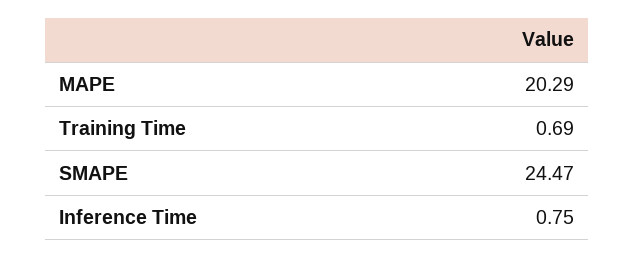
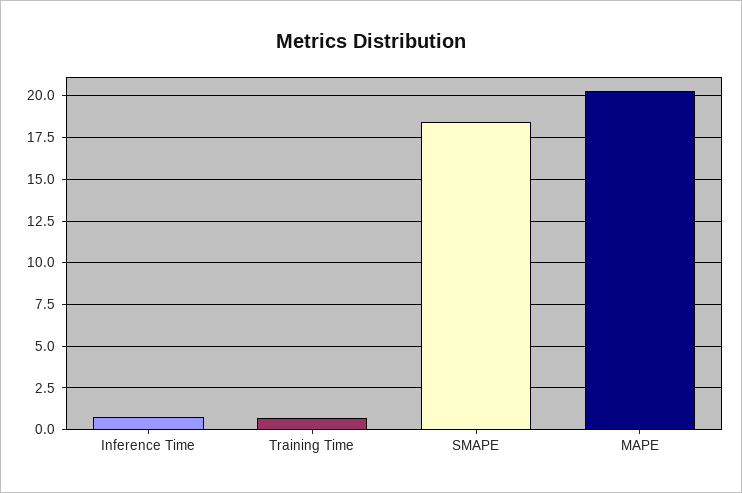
  {
    "MAPE": 20.29,
    "Training Time": 0.69,
-   "SMAPE": 24.47,
+   "SMAPE": 18.5,
    "Inference Time": 0.75
  }

